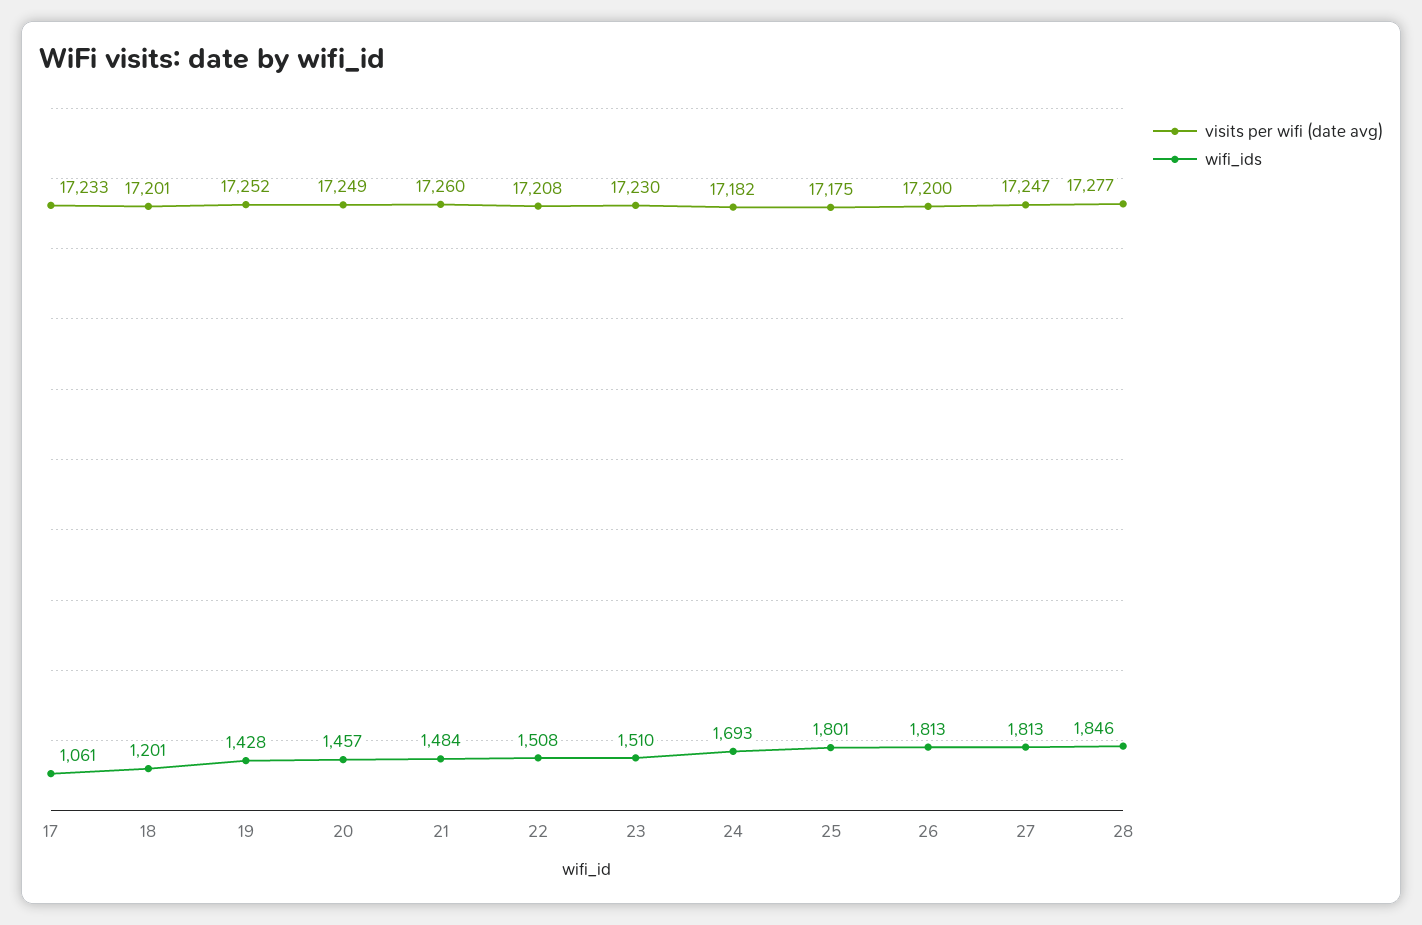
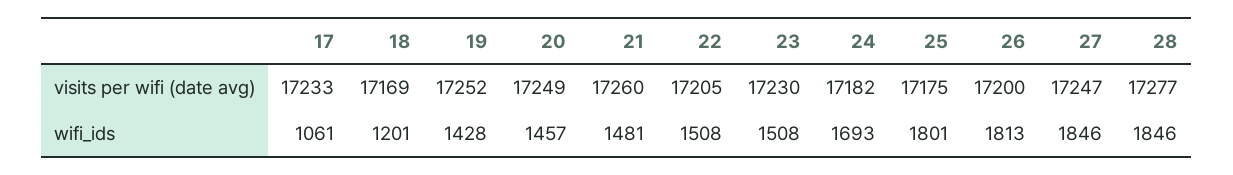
  {
    "visits per wifi (date avg)": {
      "17": 17233,
-     "18": 17201,
+     "18": 17169,
      "19": 17252,
      "20": 17249,
      "21": 17260,
-     "22": 17208,
+     "22": 17205,
      "23": 17230,
      "24": 17182,
      "25": 17175,
      "26": 17200,
      "27": 17247,
      "28": 17277
    },
    "wifi_ids": {
      "17": 1061,
      "18": 1201,
      "19": 1428,
      "20": 1457,
-     "21": 1484,
+     "21": 1481,
      "22": 1508,
-     "23": 1510,
+     "23": 1508,
      "24": 1693,
      "25": 1801,
      "26": 1813,
-     "27": 1813,
+     "27": 1846,
      "28": 1846
    }
  }

